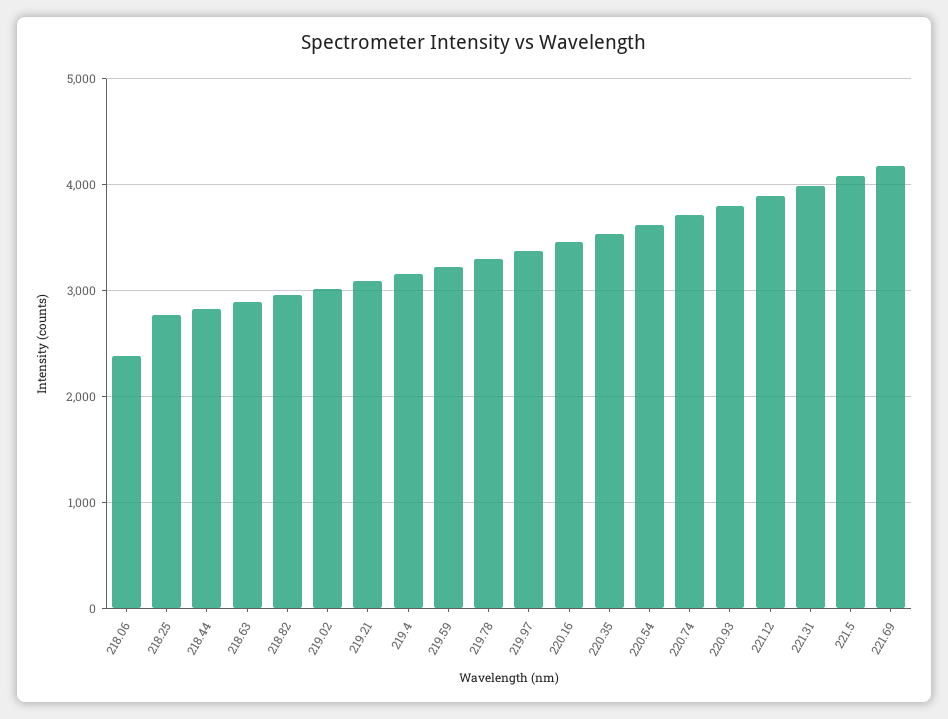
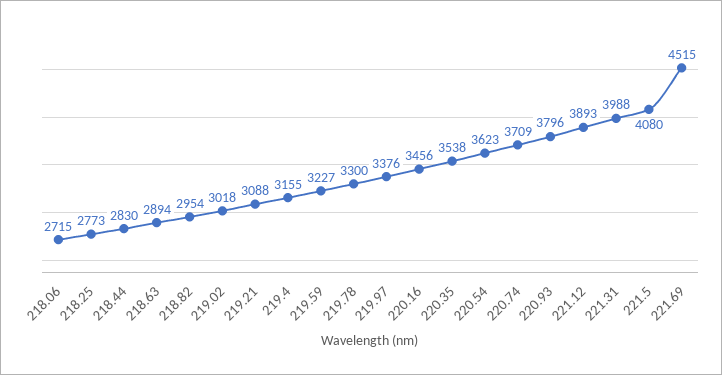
  {
-   "218.06": 2400,
+   "218.06": 2715,
    "218.25": 2773,
    "218.44": 2830,
    "218.63": 2894,
    "218.82": 2954,
    "219.02": 3018,
    "219.21": 3088,
    "219.4": 3155,
    "219.59": 3227,
    "219.78": 3300,
    "219.97": 3376,
    "220.16": 3456,
    "220.35": 3538,
    "220.54": 3623,
    "220.74": 3709,
    "220.93": 3796,
    "221.12": 3893,
    "221.31": 3988,
    "221.5": 4080,
-   "221.69": 4200
+   "221.69": 4515
  }

